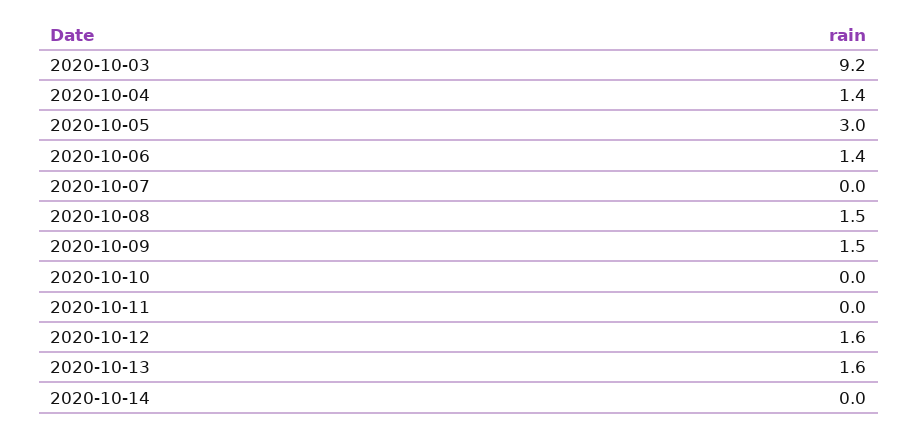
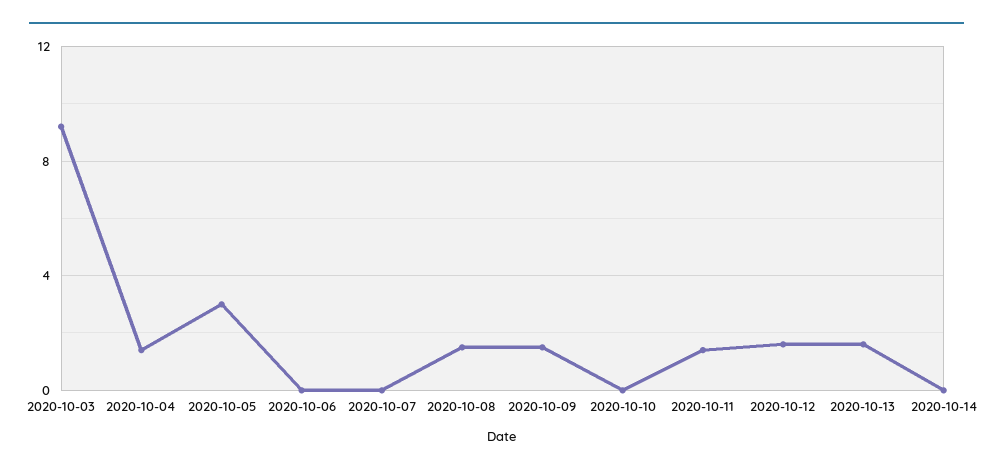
  {
    "2020-10-03": 9.2,
    "2020-10-04": 1.4,
    "2020-10-05": 3,
-   "2020-10-06": 1.4,
+   "2020-10-06": 0,
    "2020-10-07": 0,
    "2020-10-08": 1.5,
    "2020-10-09": 1.5,
    "2020-10-10": 0,
-   "2020-10-11": 0,
+   "2020-10-11": 1.5,
    "2020-10-12": 1.6,
    "2020-10-13": 1.6,
    "2020-10-14": 0
  }

